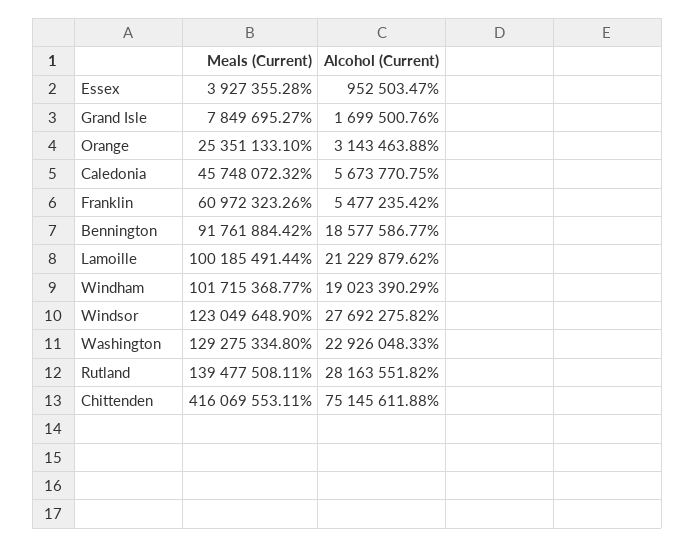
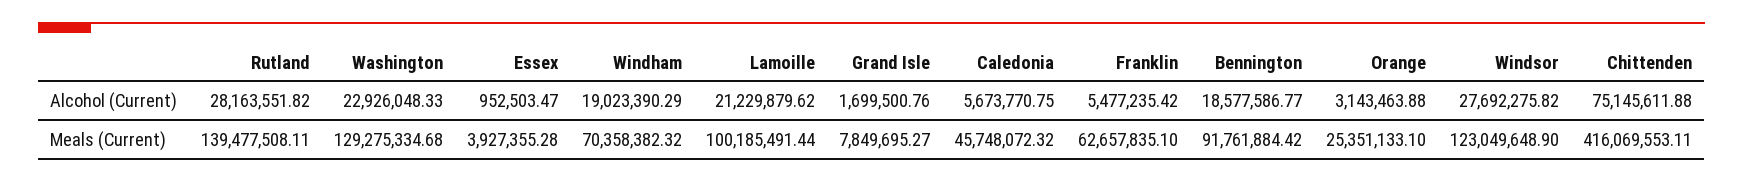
  {
    "Meals (Current)": {
      "Essex": 3927355.28,
      "Grand Isle": 7849695.27,
      "Orange": 25351133.1,
      "Caledonia": 45748072.32,
-     "Franklin": 60972323.26,
+     "Franklin": 62657835.1,
      "Bennington": 91761884.42,
      "Lamoille": 100185491.44,
-     "Windham": 101715368.77,
+     "Windham": 70358382.32,
      "Windsor": 123049648.9,
-     "Washington": 129275334.8,
+     "Washington": 129275334.68,
      "Rutland": 139477508.11,
      "Chittenden": 416069553.11
    },
    "Alcohol (Current)": {
      "Essex": 952503.47,
      "Grand Isle": 1699500.76,
      "Orange": 3143463.88,
      "Caledonia": 5673770.75,
      "Franklin": 5477235.42,
      "Bennington": 18577586.77,
      "Lamoille": 21229879.62,
      "Windham": 19023390.29,
      "Windsor": 27692275.82,
      "Washington": 22926048.33,
      "Rutland": 28163551.82,
      "Chittenden": 75145611.88
    }
  }

